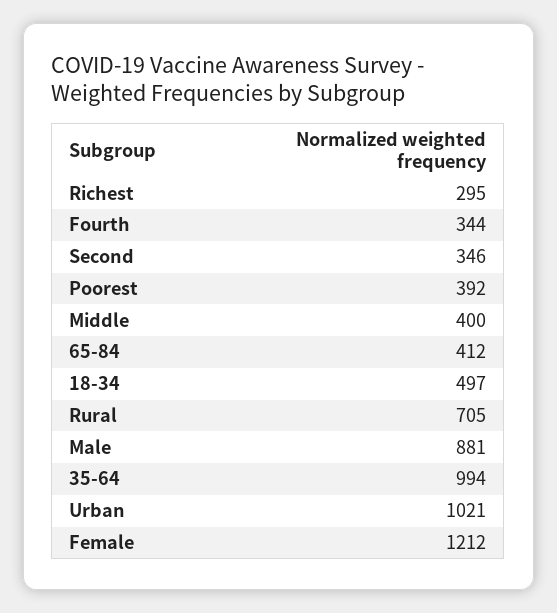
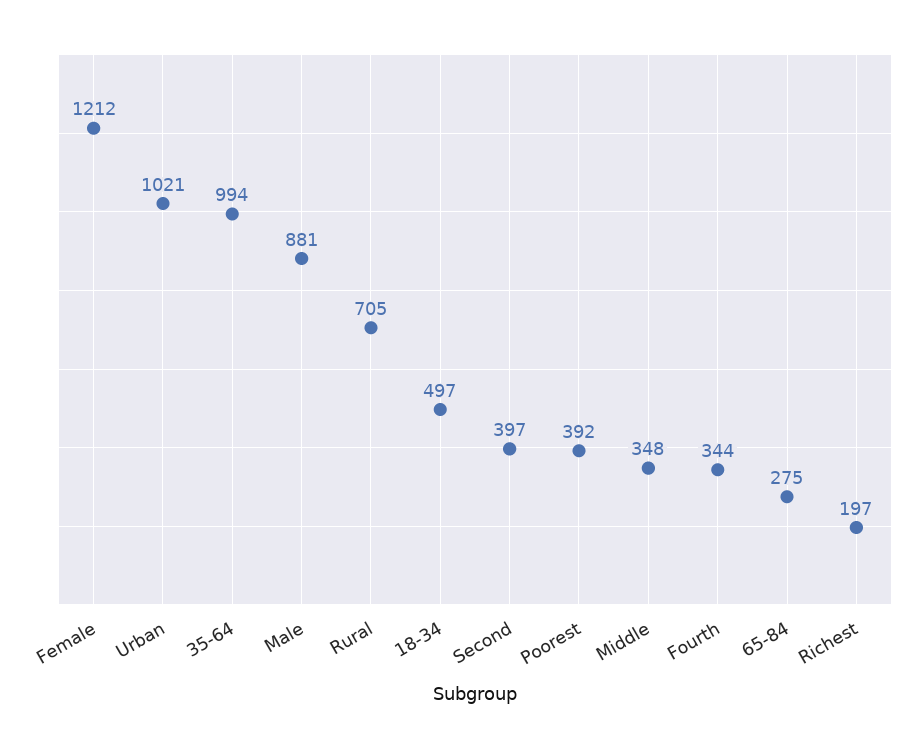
  {
-   "Richest": 295,
+   "Richest": 197,
    "Fourth": 344,
-   "Second": 346,
+   "Second": 397,
    "Poorest": 392,
-   "Middle": 400,
+   "Middle": 348,
-   "65-84": 412,
+   "65-84": 275,
    "18-34": 497,
    "Rural": 705,
    "Male": 881,
    "35-64": 994,
    "Urban": 1021,
    "Female": 1212
  }

